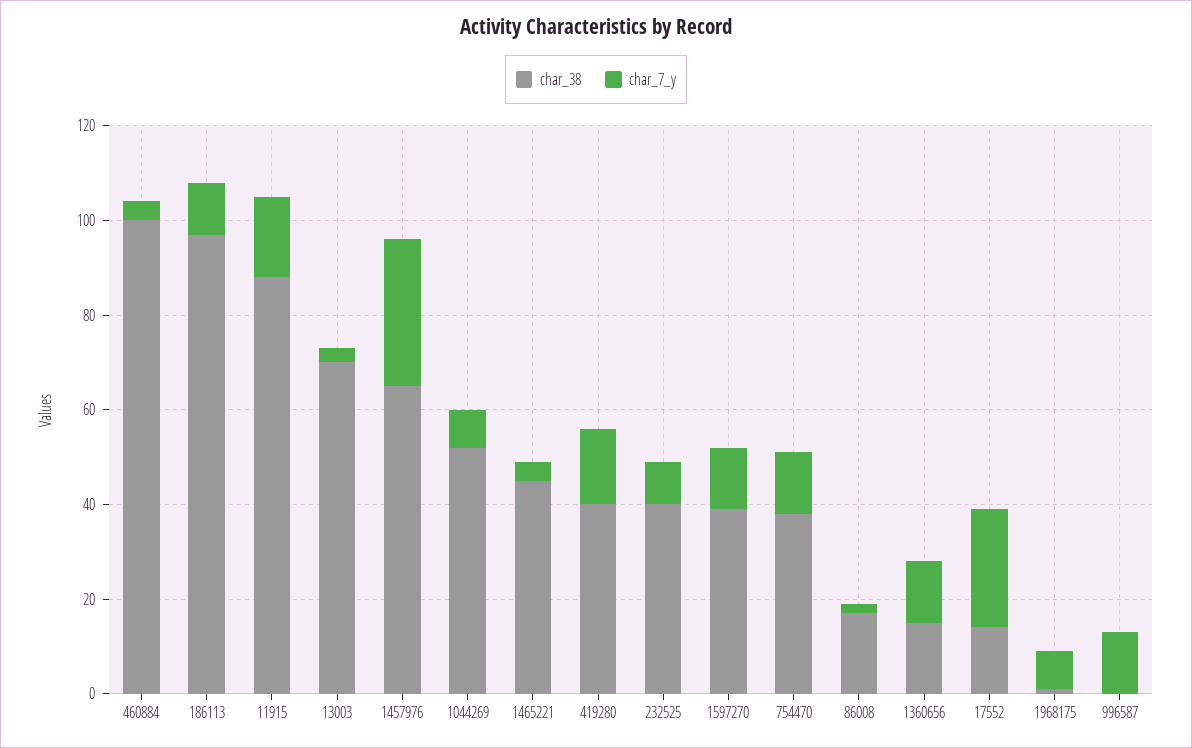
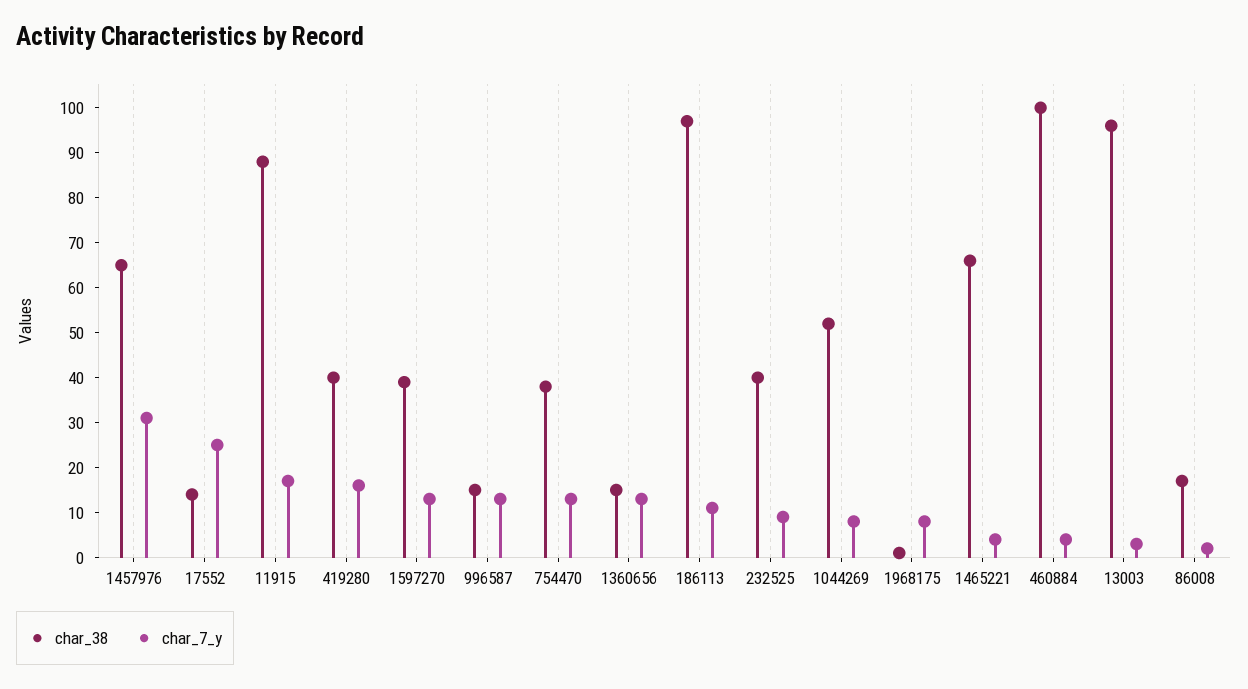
  {
    "char_38": {
      "460884": 100,
      "186113": 95,
      "11915": 90,
-     "13003": 70,
+     "13003": 95,
      "1457976": 65,
      "1044269": 50,
-     "1465221": 45,
+     "1465221": 65,
      "419280": 40,
      "232525": 40,
      "1597270": 40,
      "754470": 40,
      "86008": 15,
      "1360656": 15,
      "17552": 15,
      "1968175": 0,
-     "996587": 0
+     "996587": 15
    },
    "char_7_y": {
      "460884": 5,
      "186113": 10,
      "11915": 15,
      "13003": 5,
      "1457976": 30,
      "1044269": 10,
      "1465221": 5,
      "419280": 15,
      "232525": 10,
      "1597270": 15,
      "754470": 15,
      "86008": 0,
      "1360656": 15,
      "17552": 25,
      "1968175": 10,
      "996587": 15
    }
  }

